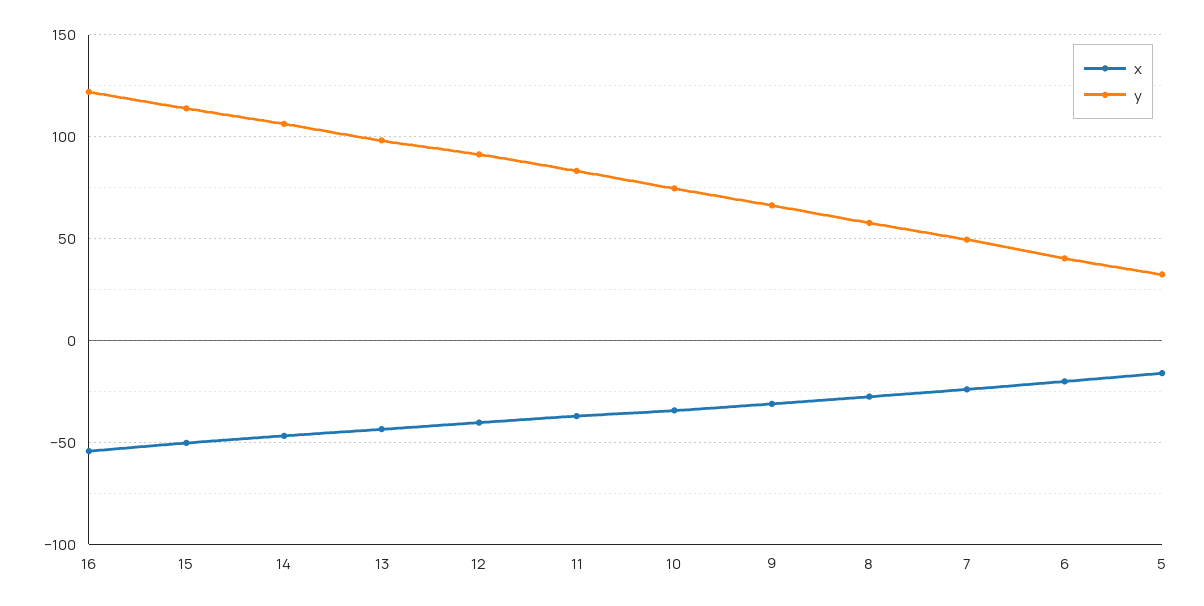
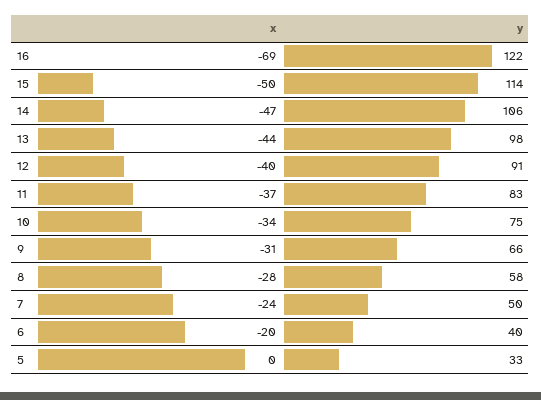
  {
    "x": {
-     "16": -55,
+     "16": -69,
      "15": -50,
      "14": -47,
      "13": -44,
      "12": -40,
      "11": -37,
      "10": -34,
      "9": -31,
      "8": -28,
      "7": -24,
      "6": -20,
-     "5": -15
+     "5": 0
    },
    "y": {
      "16": 122,
      "15": 114,
      "14": 106,
      "13": 98,
      "12": 91,
      "11": 83,
      "10": 75,
      "9": 66,
      "8": 58,
      "7": 50,
      "6": 40,
      "5": 33
    }
  }

